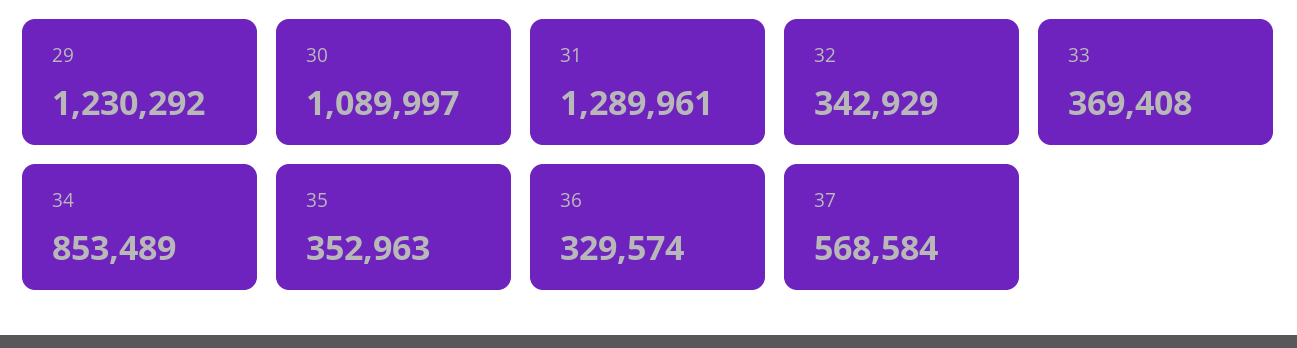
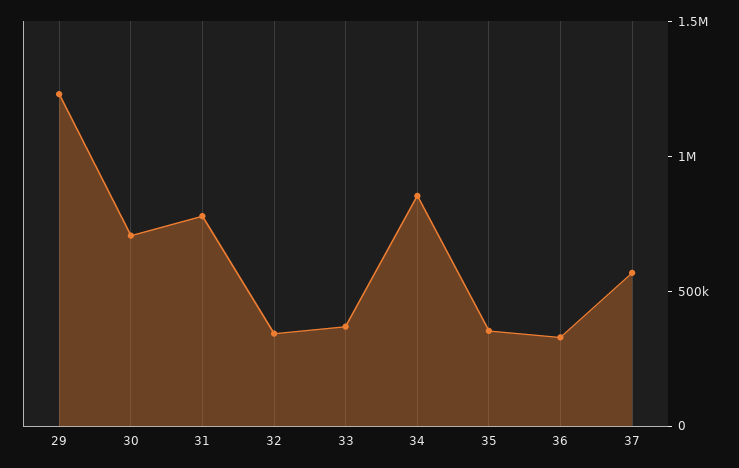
  {
    "29": 1230292,
-   "30": 1089997,
+   "30": 700000,
-   "31": 1289961,
+   "31": 800000,
    "32": 342929,
    "33": 369408,
    "34": 853489,
    "35": 352963,
    "36": 329574,
    "37": 568584
  }

